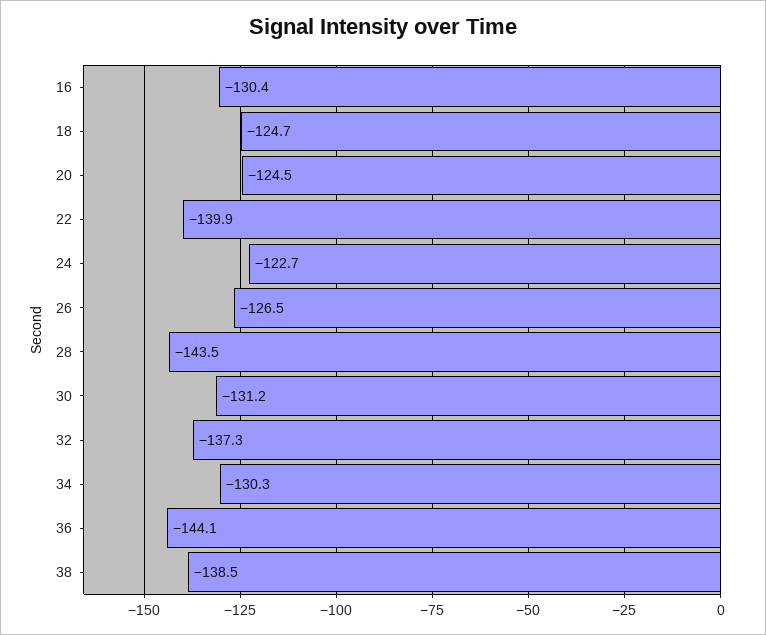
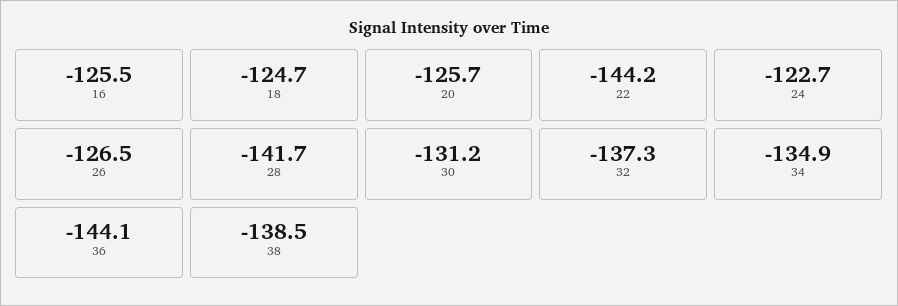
  {
-   "16": -130.4,
+   "16": -125.5,
    "18": -124.7,
-   "20": -124.5,
+   "20": -125.7,
-   "22": -139.9,
+   "22": -144.2,
    "24": -122.7,
    "26": -126.5,
-   "28": -143.5,
+   "28": -141.7,
    "30": -131.2,
    "32": -137.3,
-   "34": -130.3,
+   "34": -134.9,
    "36": -144.1,
    "38": -138.5
  }

